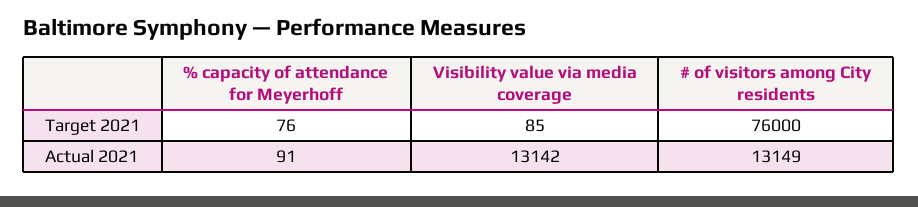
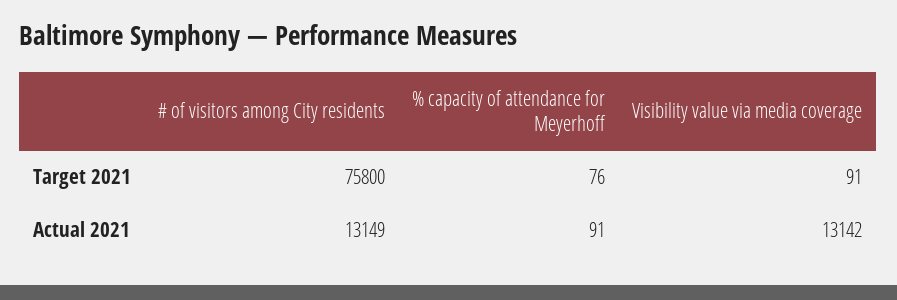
  {
    "% capacity of attendance for Meyerhoff": {
      "Target 2021": 76,
      "Actual 2021": 91
    },
    "Visibility value via media coverage": {
-     "Target 2021": 85,
+     "Target 2021": 91,
      "Actual 2021": 13142
    },
    "# of visitors among City residents": {
-     "Target 2021": 76000,
+     "Target 2021": 75800,
      "Actual 2021": 13149
    }
  }

